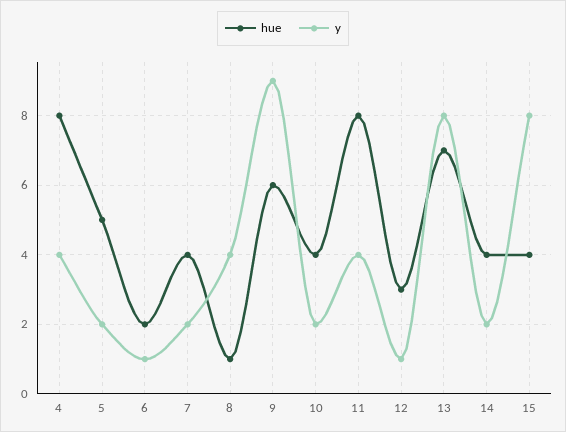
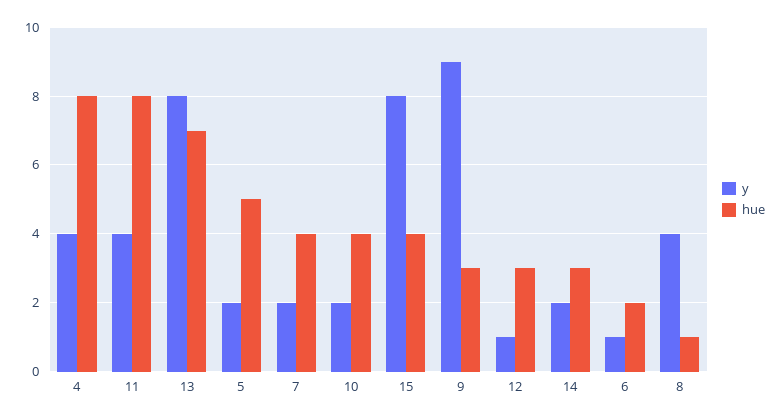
  {
    "hue": {
      "4": 8,
      "5": 5,
      "6": 2,
      "7": 4,
      "8": 1,
-     "9": 6,
+     "9": 3,
      "10": 4,
      "11": 8,
      "12": 3,
      "13": 7,
-     "14": 4,
+     "14": 3,
      "15": 4
    },
    "y": {
      "4": 4,
      "5": 2,
      "6": 1,
      "7": 2,
      "8": 4,
      "9": 9,
      "10": 2,
      "11": 4,
      "12": 1,
      "13": 8,
      "14": 2,
      "15": 8
    }
  }

